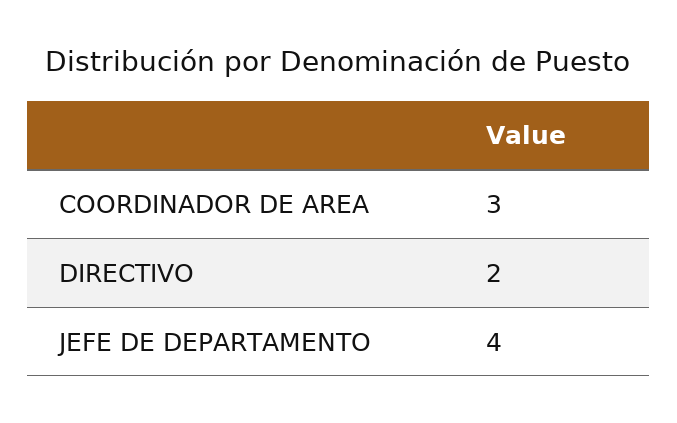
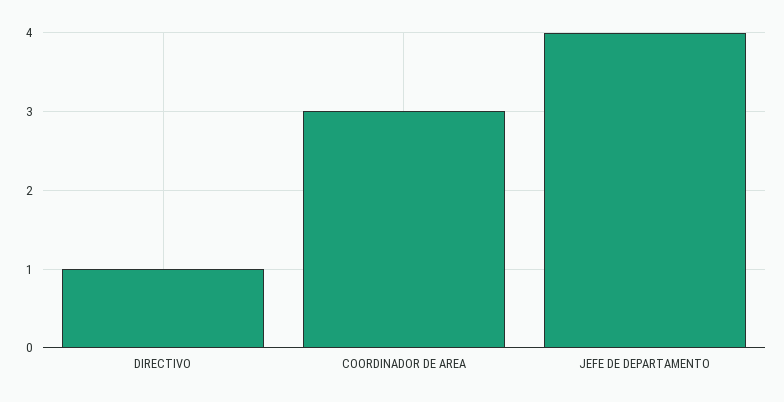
  {
    "COORDINADOR DE AREA": 3,
-   "DIRECTIVO": 2,
+   "DIRECTIVO": 1,
    "JEFE DE DEPARTAMENTO": 4
  }

